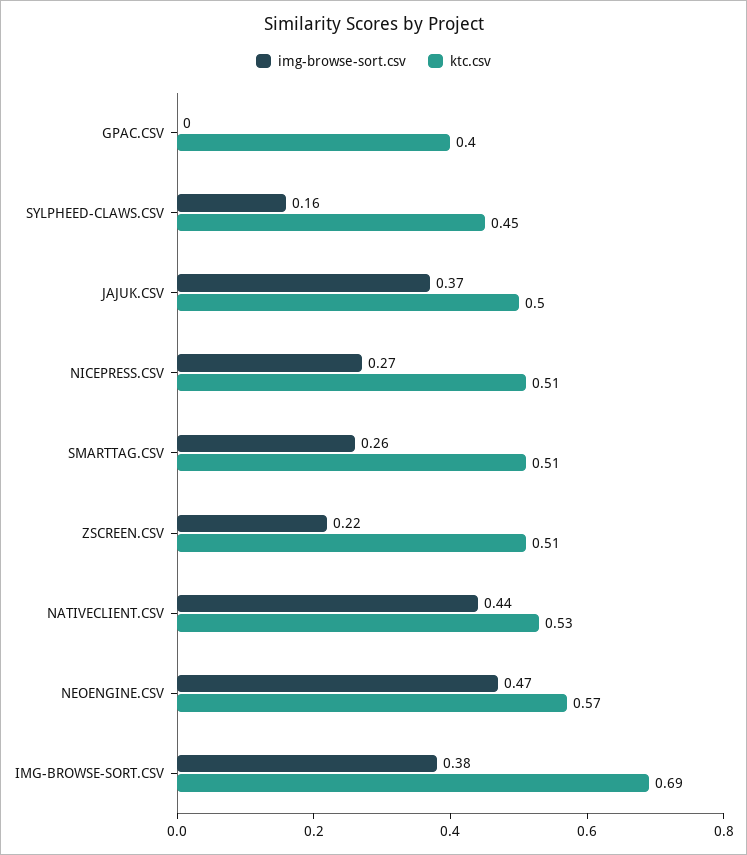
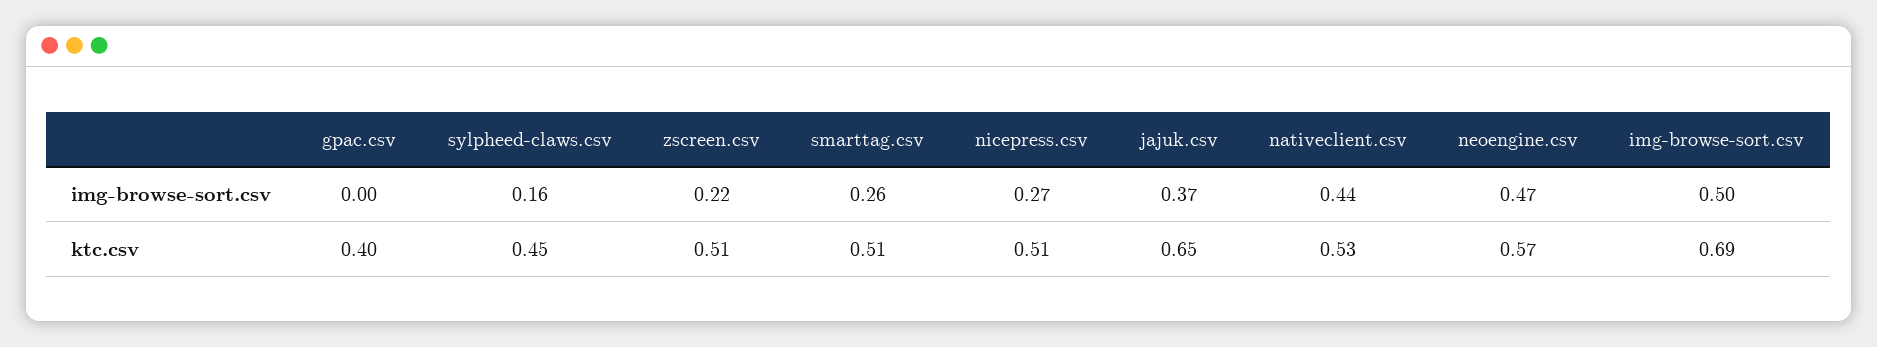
  {
    "img-browse-sort.csv": {
      "GPAC.CSV": 0,
      "SYLPHEED-CLAWS.CSV": 0.16,
      "JAJUK.CSV": 0.37,
      "NICEPRESS.CSV": 0.27,
      "SMARTTAG.CSV": 0.26,
      "ZSCREEN.CSV": 0.22,
      "NATIVECLIENT.CSV": 0.44,
      "NEOENGINE.CSV": 0.47,
-     "IMG-BROWSE-SORT.CSV": 0.38
+     "IMG-BROWSE-SORT.CSV": 0.5
    },
    "ktc.csv": {
      "GPAC.CSV": 0.4,
      "SYLPHEED-CLAWS.CSV": 0.45,
-     "JAJUK.CSV": 0.5,
+     "JAJUK.CSV": 0.65,
      "NICEPRESS.CSV": 0.51,
      "SMARTTAG.CSV": 0.51,
      "ZSCREEN.CSV": 0.51,
      "NATIVECLIENT.CSV": 0.53,
      "NEOENGINE.CSV": 0.57,
      "IMG-BROWSE-SORT.CSV": 0.69
    }
  }

